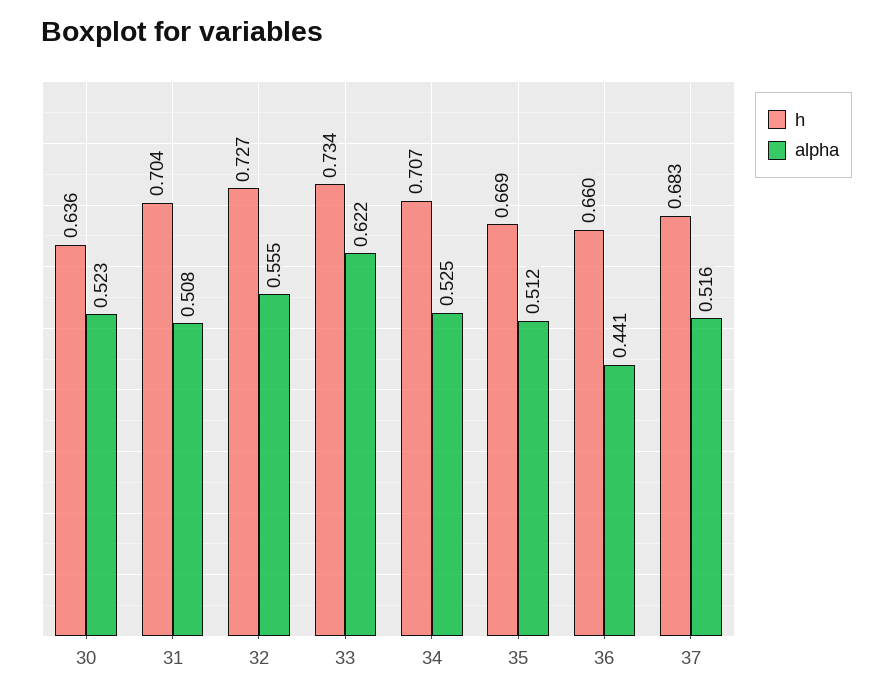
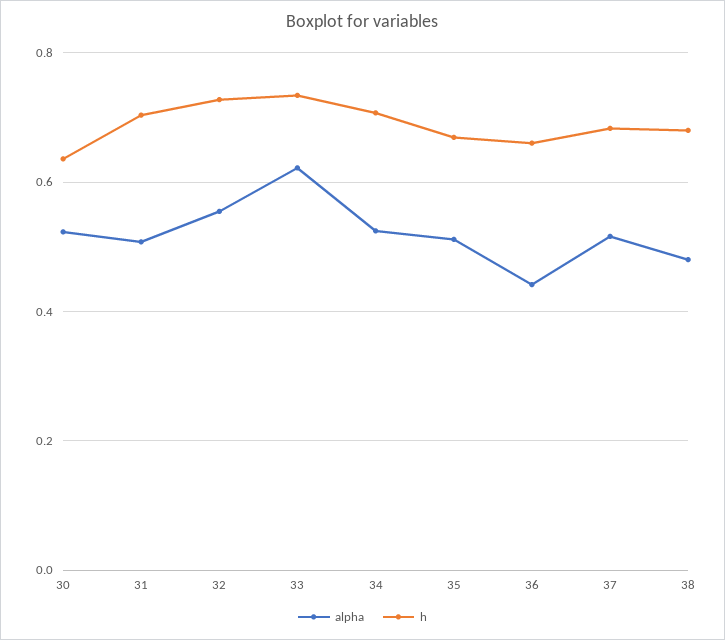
  {
    "h": {
      "30": 0.636,
      "31": 0.704,
      "32": 0.727,
      "33": 0.734,
      "34": 0.707,
      "35": 0.669,
      "36": 0.66,
-     "37": 0.683
+     "37": 0.683,
+     "38": 0.68
    },
    "alpha": {
      "30": 0.523,
      "31": 0.508,
      "32": 0.555,
      "33": 0.622,
      "34": 0.525,
      "35": 0.512,
      "36": 0.441,
-     "37": 0.516
+     "37": 0.516,
+     "38": 0.48
    }
  }

